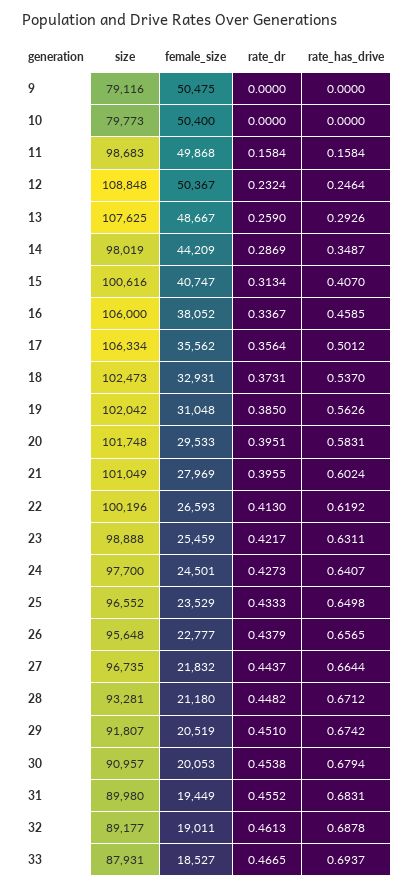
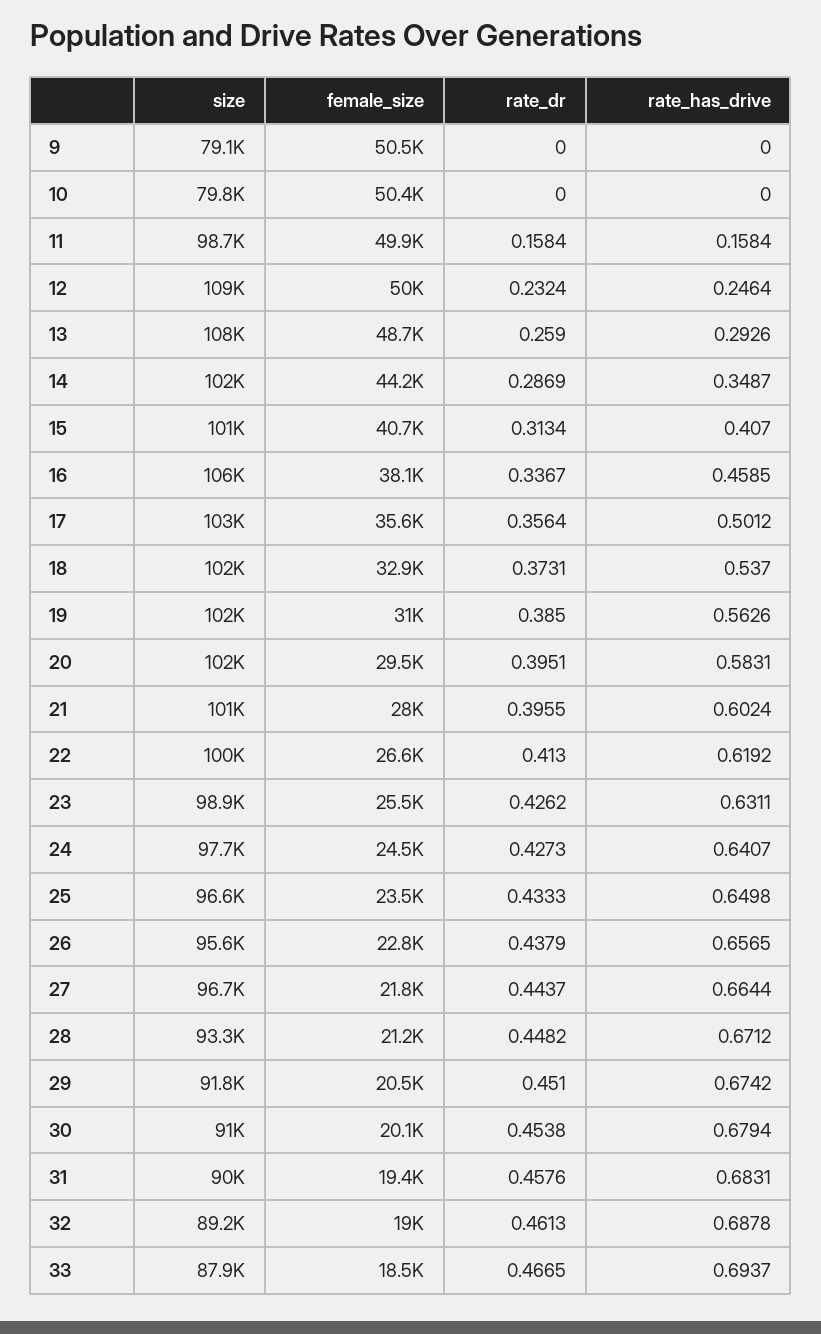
  {
    "size": {
      "9": 79116,
      "10": 79773,
      "11": 98683,
      "12": 108848,
      "13": 107625,
-     "14": 98019,
+     "14": 102000,
      "15": 100616,
      "16": 106000,
-     "17": 106334,
+     "17": 103000,
      "18": 102473,
      "19": 102042,
      "20": 101748,
      "21": 101049,
      "22": 100196,
      "23": 98888,
      "24": 97700,
      "25": 96552,
      "26": 95648,
      "27": 96735,
      "28": 93281,
      "29": 91807,
      "30": 90957,
      "31": 89980,
      "32": 89177,
      "33": 87931
    },
    "female_size": {
      "9": 50475,
      "10": 50400,
      "11": 49868,
-     "12": 50367,
+     "12": 50000,
      "13": 48667,
      "14": 44209,
      "15": 40747,
      "16": 38052,
      "17": 35562,
      "18": 32931,
      "19": 31048,
      "20": 29533,
      "21": 27969,
      "22": 26593,
      "23": 25459,
      "24": 24501,
      "25": 23529,
      "26": 22777,
      "27": 21832,
      "28": 21180,
      "29": 20519,
      "30": 20053,
      "31": 19449,
      "32": 19011,
      "33": 18527
    },
    "rate_dr": {
      "9": 0,
      "10": 0,
      "11": 0.1584,
      "12": 0.2324,
      "13": 0.259,
      "14": 0.2869,
      "15": 0.3134,
      "16": 0.3367,
      "17": 0.3564,
      "18": 0.3731,
      "19": 0.385,
      "20": 0.3951,
      "21": 0.3955,
      "22": 0.413,
-     "23": 0.4217,
+     "23": 0.4262,
      "24": 0.4273,
      "25": 0.4333,
      "26": 0.4379,
      "27": 0.4437,
      "28": 0.4482,
      "29": 0.451,
      "30": 0.4538,
-     "31": 0.4552,
+     "31": 0.4576,
      "32": 0.4613,
      "33": 0.4665
    },
    "rate_has_drive": {
      "9": 0,
      "10": 0,
      "11": 0.1584,
      "12": 0.2464,
      "13": 0.2926,
      "14": 0.3487,
      "15": 0.407,
      "16": 0.4585,
      "17": 0.5012,
      "18": 0.537,
      "19": 0.5626,
      "20": 0.5831,
      "21": 0.6024,
      "22": 0.6192,
      "23": 0.6311,
      "24": 0.6407,
      "25": 0.6498,
      "26": 0.6565,
      "27": 0.6644,
      "28": 0.6712,
      "29": 0.6742,
      "30": 0.6794,
      "31": 0.6831,
      "32": 0.6878,
      "33": 0.6937
    }
  }

